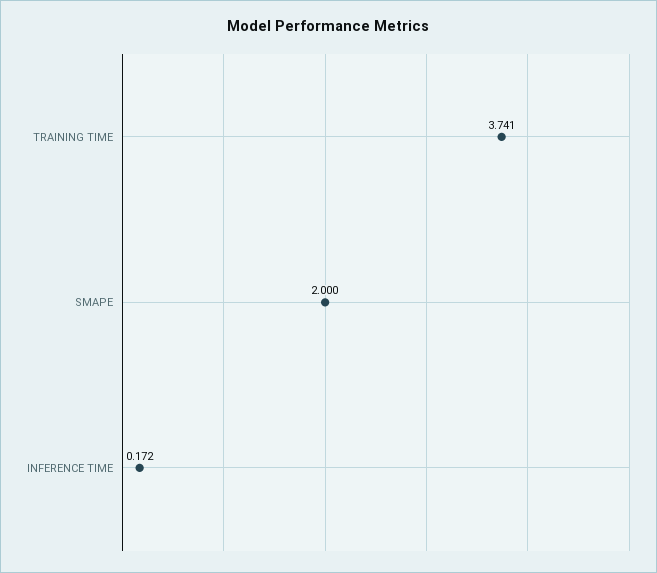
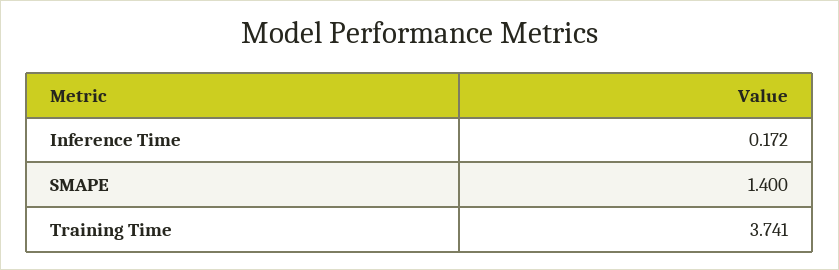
  {
    "TRAINING TIME": 3.741,
-   "SMAPE": 2,
+   "SMAPE": 1.4,
    "INFERENCE TIME": 0.172
  }

